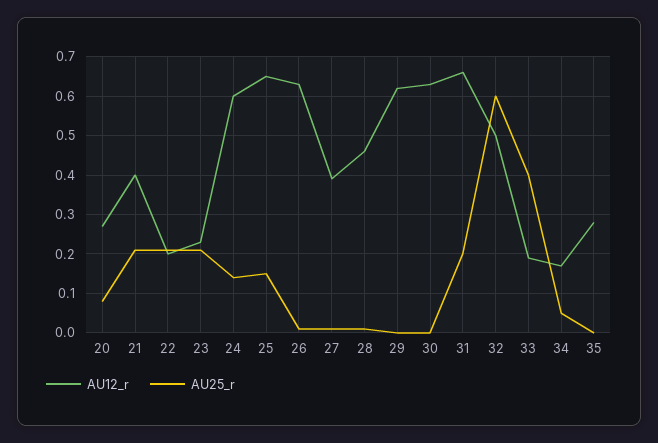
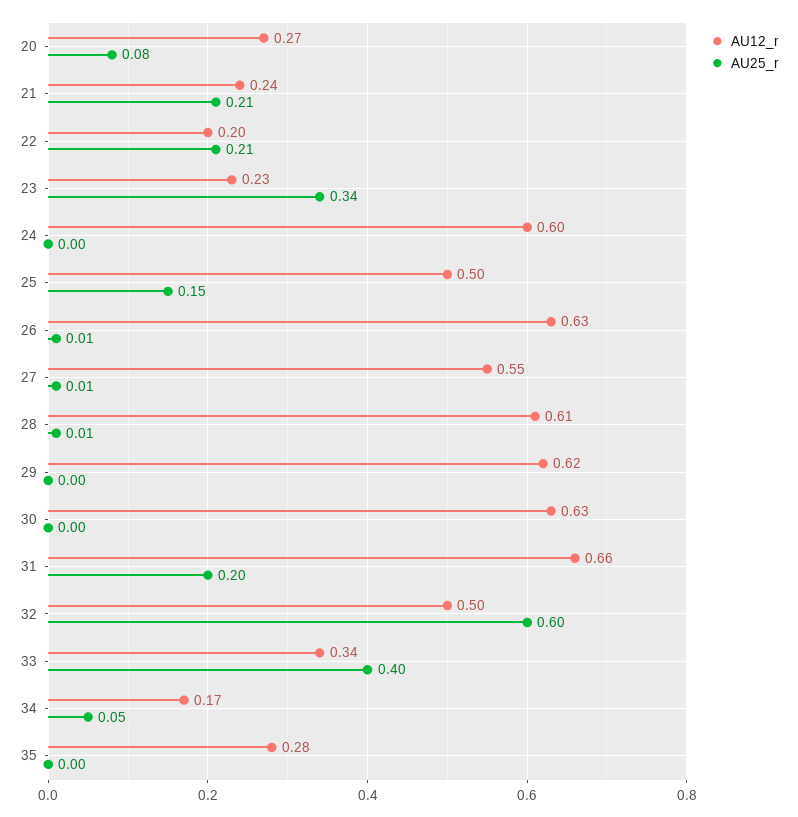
  {
    "AU12_r": {
      "20": 0.27,
-     "21": 0.4,
+     "21": 0.24,
      "22": 0.2,
      "23": 0.23,
      "24": 0.6,
-     "25": 0.65,
+     "25": 0.5,
      "26": 0.63,
-     "27": 0.4,
+     "27": 0.55,
-     "28": 0.45,
+     "28": 0.61,
      "29": 0.62,
      "30": 0.63,
      "31": 0.66,
      "32": 0.5,
-     "33": 0.2,
+     "33": 0.34,
      "34": 0.17,
      "35": 0.28
    },
    "AU25_r": {
      "20": 0.08,
      "21": 0.21,
      "22": 0.21,
-     "23": 0.2,
+     "23": 0.34,
-     "24": 0.15,
+     "24": 0,
      "25": 0.15,
      "26": 0.01,
      "27": 0.01,
      "28": 0.01,
      "29": 0,
      "30": 0,
      "31": 0.2,
      "32": 0.6,
      "33": 0.4,
      "34": 0.05,
      "35": 0
    }
  }

